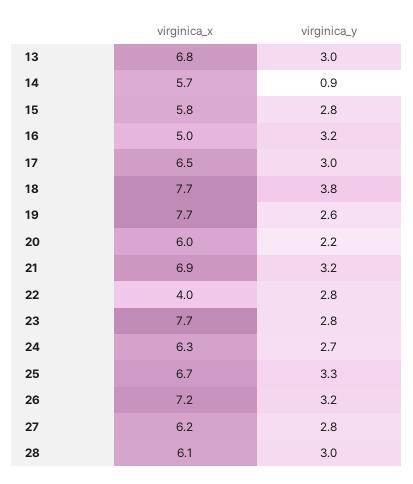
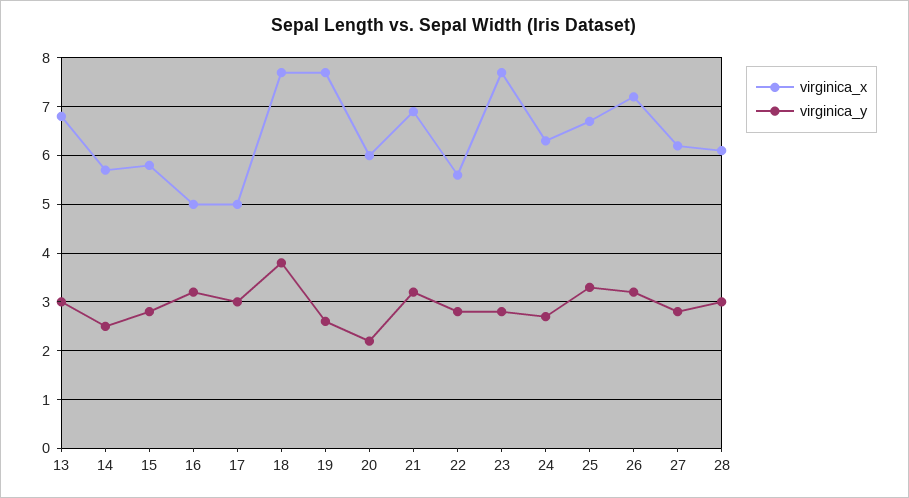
  {
    "virginica_x": {
      "13": 6.8,
      "14": 5.7,
      "15": 5.8,
      "16": 5,
-     "17": 6.5,
+     "17": 5,
      "18": 7.7,
      "19": 7.7,
      "20": 6,
      "21": 6.9,
-     "22": 4,
+     "22": 5.5,
      "23": 7.7,
      "24": 6.3,
      "25": 6.7,
      "26": 7.2,
      "27": 6.2,
      "28": 6.1
    },
    "virginica_y": {
      "13": 3,
-     "14": 0.9,
+     "14": 2.5,
      "15": 2.8,
      "16": 3.2,
      "17": 3,
      "18": 3.8,
      "19": 2.6,
      "20": 2.2,
      "21": 3.2,
      "22": 2.8,
      "23": 2.8,
      "24": 2.7,
      "25": 3.3,
      "26": 3.2,
      "27": 2.8,
      "28": 3
    }
  }

